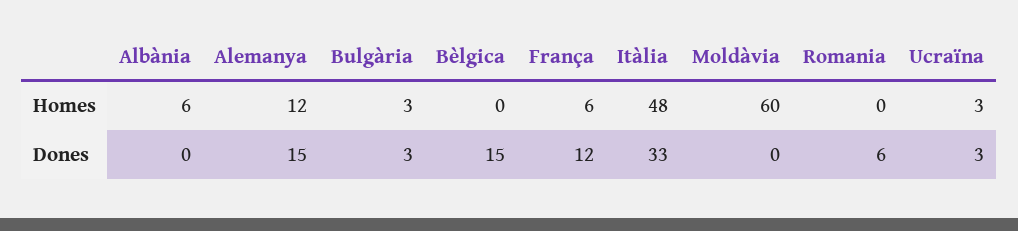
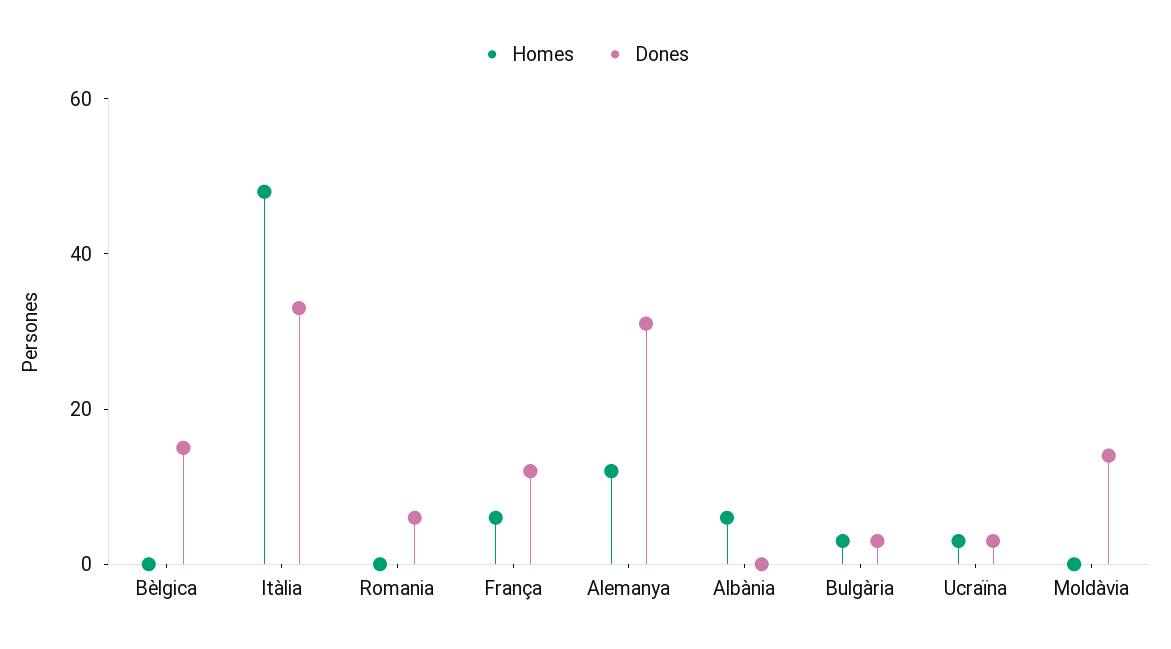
  {
    "Homes": {
      "Albània": 6,
      "Alemanya": 12,
      "Bulgària": 3,
      "Bèlgica": 0,
      "França": 6,
      "Itàlia": 48,
-     "Moldàvia": 60,
+     "Moldàvia": 0,
      "Romania": 0,
      "Ucraïna": 3
    },
    "Dones": {
      "Albània": 0,
-     "Alemanya": 15,
+     "Alemanya": 30,
      "Bulgària": 3,
      "Bèlgica": 15,
      "França": 12,
      "Itàlia": 33,
-     "Moldàvia": 0,
+     "Moldàvia": 15,
      "Romania": 6,
      "Ucraïna": 3
    }
  }

